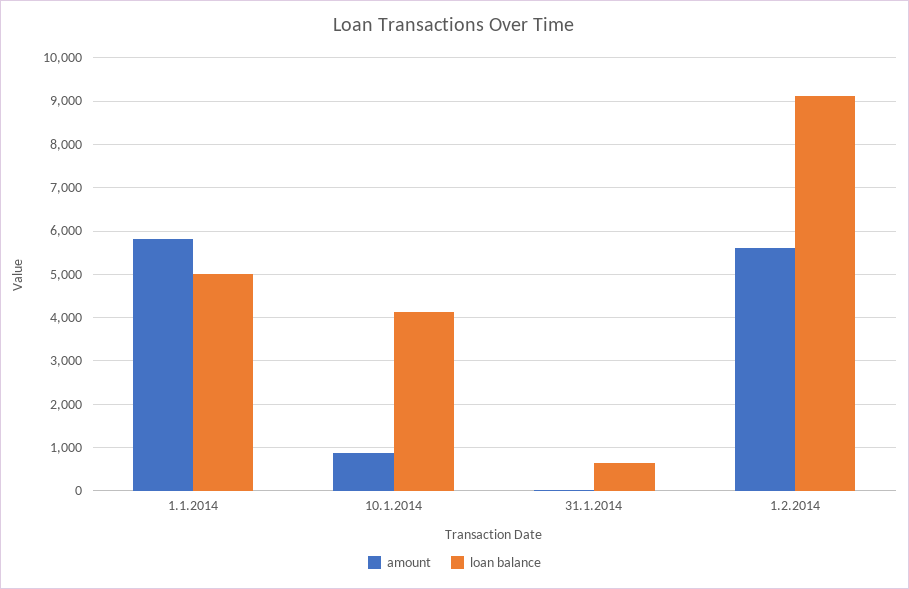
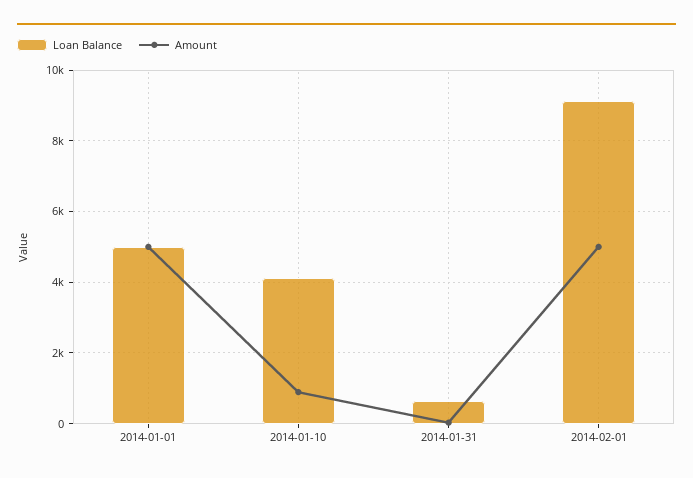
  {
    "amount": {
-     "1.1.2014": 5800,
+     "1.1.2014": 5000,
      "10.1.2014": 800,
      "31.1.2014": 0,
-     "1.2.2014": 5600
+     "1.2.2014": 5000
    },
    "loan balance": {
      "1.1.2014": 5000,
      "10.1.2014": 4200,
      "31.1.2014": 600,
      "1.2.2014": 9200
    }
  }

